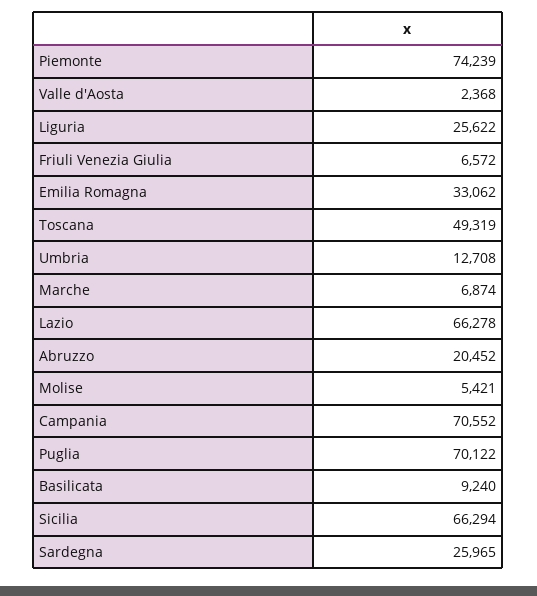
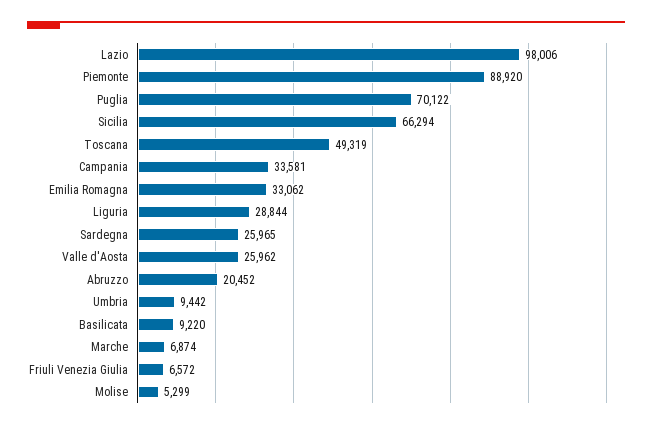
  {
-   "Piemonte": 74239,
+   "Piemonte": 88920,
-   "Valle d'Aosta": 2368,
+   "Valle d'Aosta": 25962,
-   "Liguria": 25622,
+   "Liguria": 28844,
    "Friuli Venezia Giulia": 6572,
    "Emilia Romagna": 33062,
    "Toscana": 49319,
-   "Umbria": 12708,
+   "Umbria": 9442,
    "Marche": 6874,
-   "Lazio": 66278,
+   "Lazio": 98006,
    "Abruzzo": 20452,
-   "Molise": 5421,
+   "Molise": 5299,
-   "Campania": 70552,
+   "Campania": 33581,
    "Puglia": 70122,
-   "Basilicata": 9240,
+   "Basilicata": 9220,
    "Sicilia": 66294,
    "Sardegna": 25965
  }

